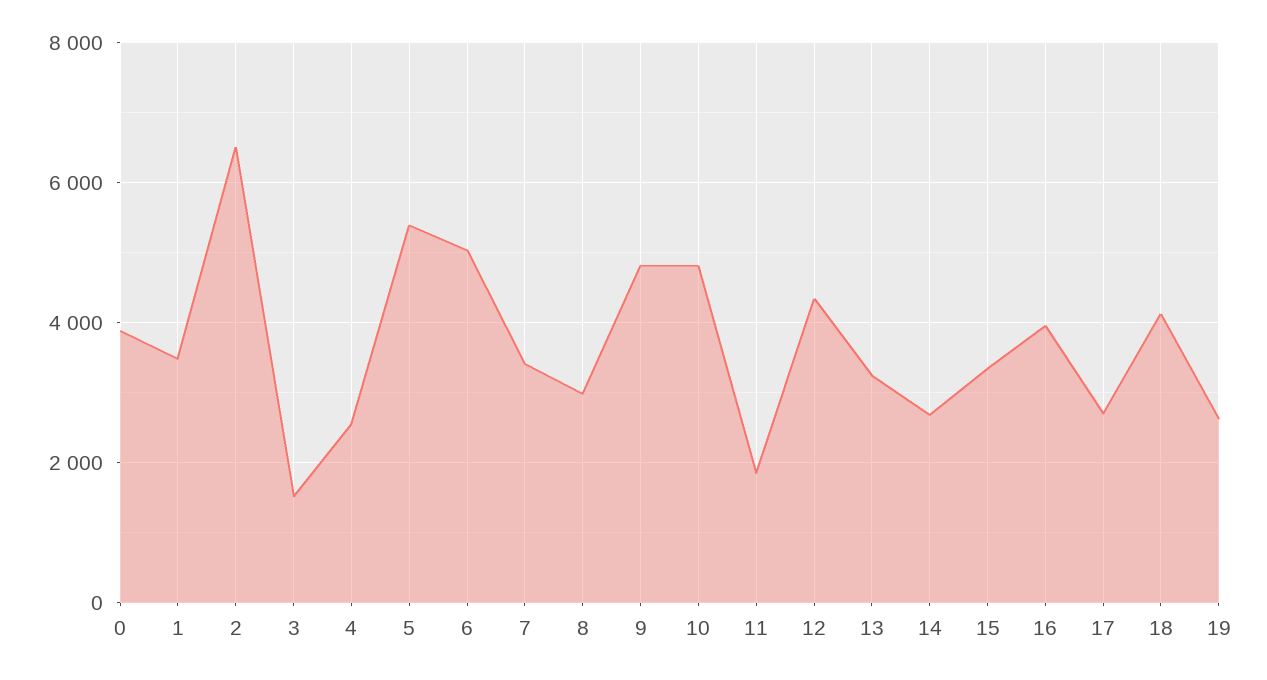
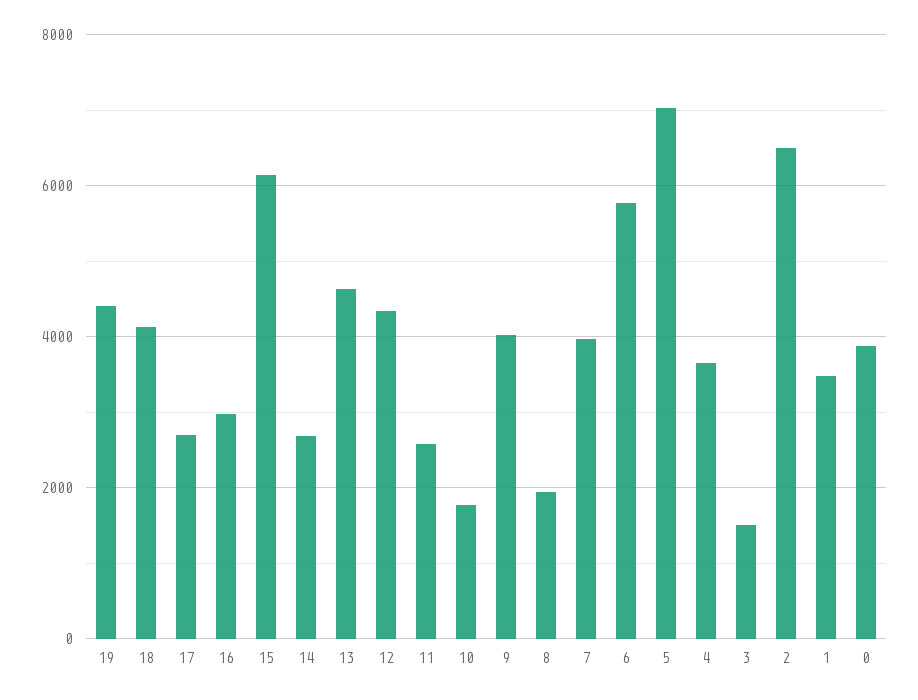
  {
    "0": 3800,
    "1": 3400,
    "2": 6600,
    "3": 1600,
-   "4": 2600,
+   "4": 3600,
-   "5": 5400,
+   "5": 7000,
-   "6": 5000,
+   "6": 5800,
-   "7": 3400,
+   "7": 4000,
-   "8": 3000,
+   "8": 2000,
-   "9": 4800,
+   "9": 4000,
-   "10": 4800,
+   "10": 1800,
-   "11": 1800,
+   "11": 2600,
    "12": 4400,
-   "13": 3200,
+   "13": 4600,
    "14": 2600,
-   "15": 3400,
+   "15": 6200,
-   "16": 4000,
+   "16": 3000,
    "17": 2600,
    "18": 4200,
-   "19": 2600
+   "19": 4400
  }

